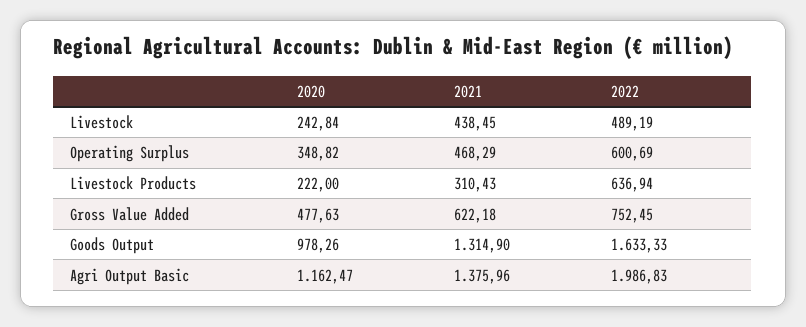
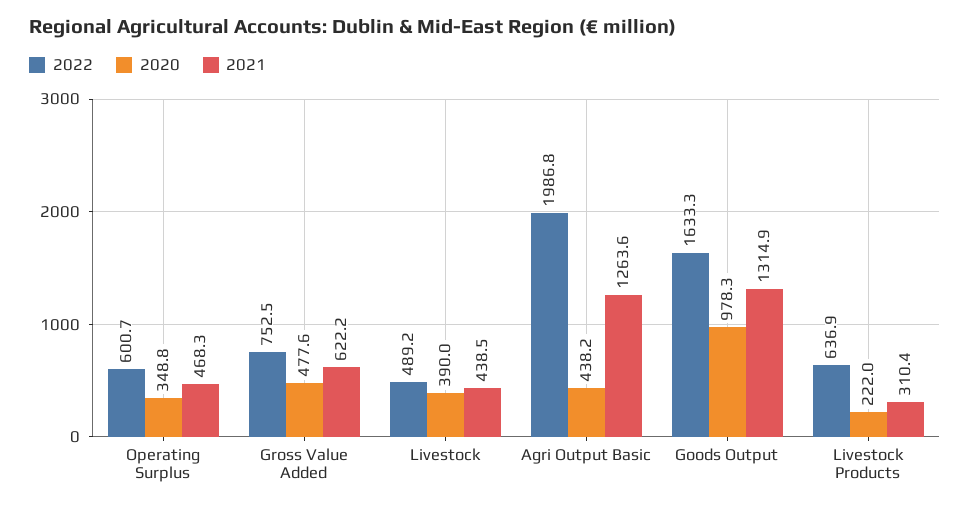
  {
    "2020": {
-     "Livestock": 242.84,
+     "Livestock": 390,
      "Operating Surplus": 348.82,
      "Livestock Products": 222,
      "Gross Value Added": 477.63,
      "Goods Output": 978.26,
-     "Agri Output Basic": 1162.47
+     "Agri Output Basic": 438.2
    },
    "2021": {
      "Livestock": 438.45,
      "Operating Surplus": 468.29,
      "Livestock Products": 310.43,
      "Gross Value Added": 622.18,
      "Goods Output": 1314.9,
-     "Agri Output Basic": 1375.96
+     "Agri Output Basic": 1263.6
    },
    "2022": {
      "Livestock": 489.19,
      "Operating Surplus": 600.69,
      "Livestock Products": 636.94,
      "Gross Value Added": 752.45,
      "Goods Output": 1633.33,
      "Agri Output Basic": 1986.83
    }
  }

